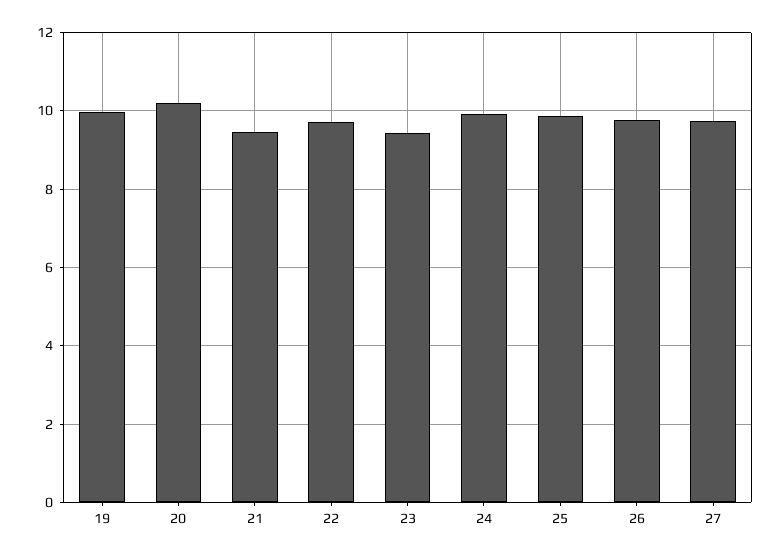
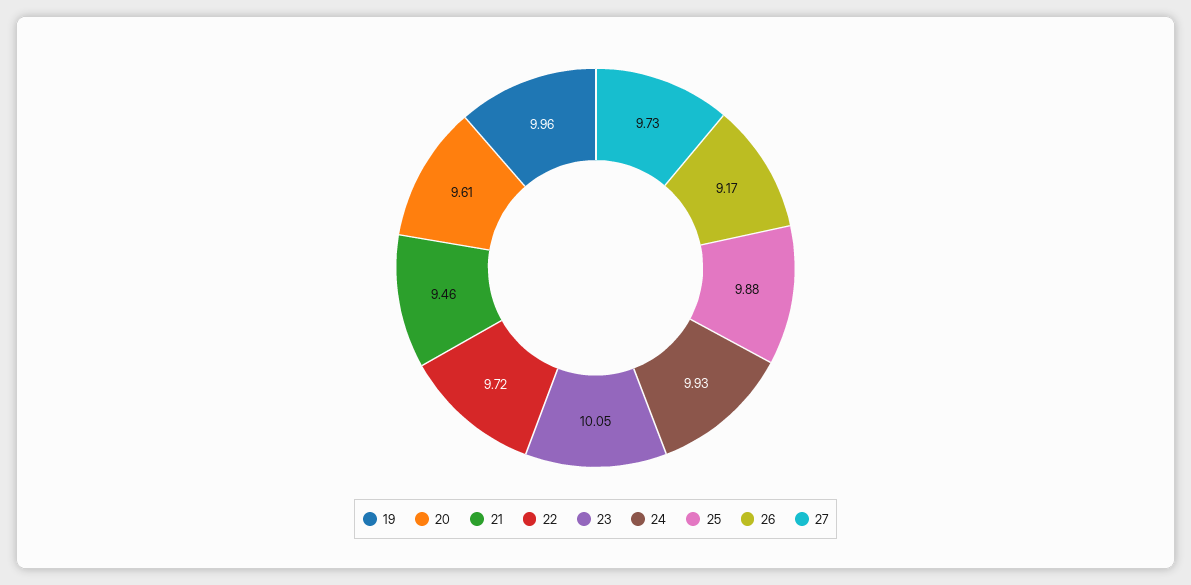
  {
    "19": 9.96,
-   "20": 10.2,
+   "20": 9.61,
    "21": 9.46,
    "22": 9.72,
-   "23": 9.4,
+   "23": 10.05,
    "24": 9.93,
    "25": 9.88,
-   "26": 9.8,
+   "26": 9.17,
    "27": 9.73
  }

